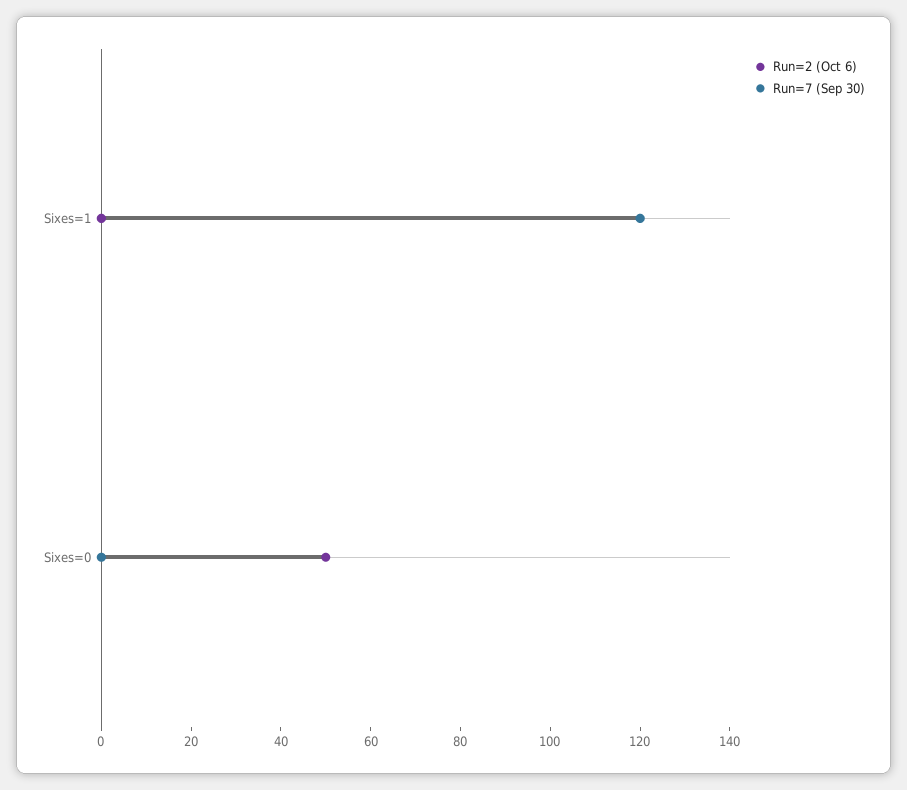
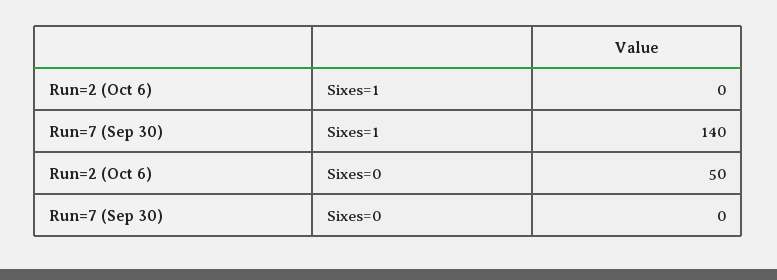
  {
    "Run=2 (Oct 6)": {
      "Sixes=1": 0,
      "Sixes=0": 50
    },
    "Run=7 (Sep 30)": {
-     "Sixes=1": 120,
+     "Sixes=1": 140,
      "Sixes=0": 0
    }
  }

